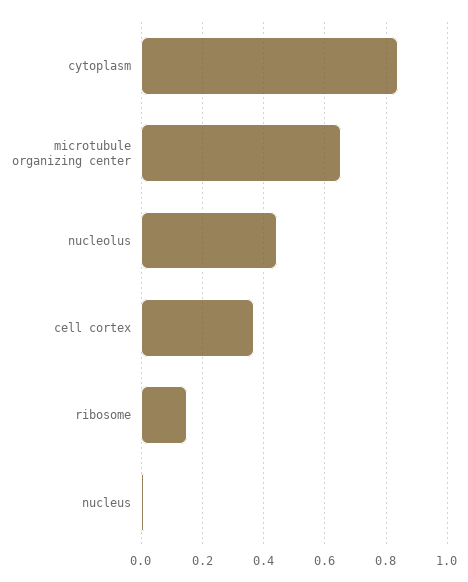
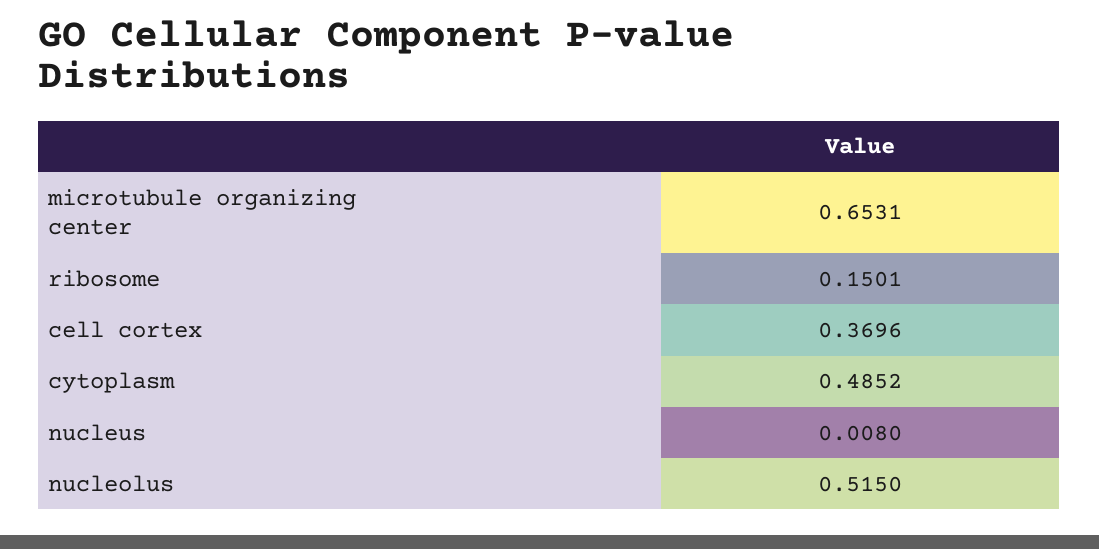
  {
-   "cytoplasm": 0.84,
+   "cytoplasm": 0.4852,
    "microtubule organizing center": 0.6531,
-   "nucleolus": 0.44,
+   "nucleolus": 0.515,
    "cell cortex": 0.3696,
    "ribosome": 0.1501,
    "nucleus": 0.008
  }

